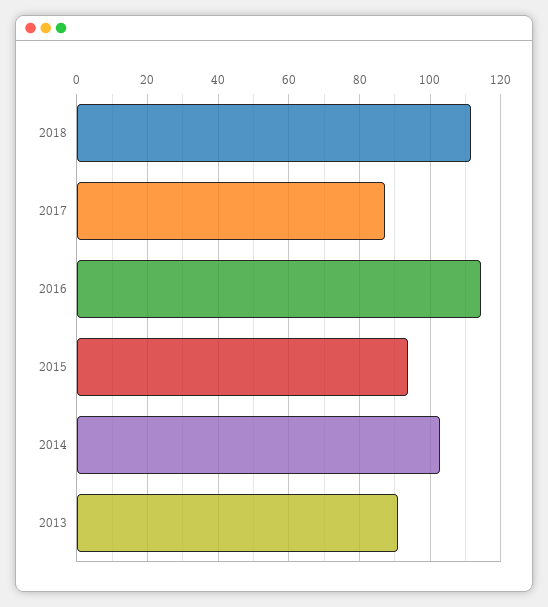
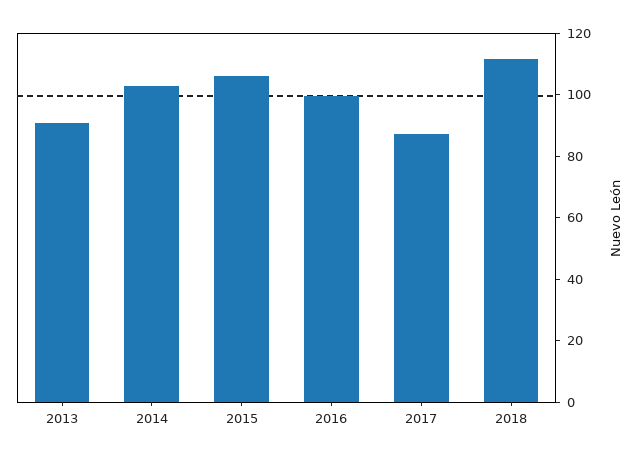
  {
    "2018": 112,
    "2017": 88,
-   "2016": 114,
+   "2016": 100,
-   "2015": 94,
+   "2015": 105,
    "2014": 102,
    "2013": 90
  }

